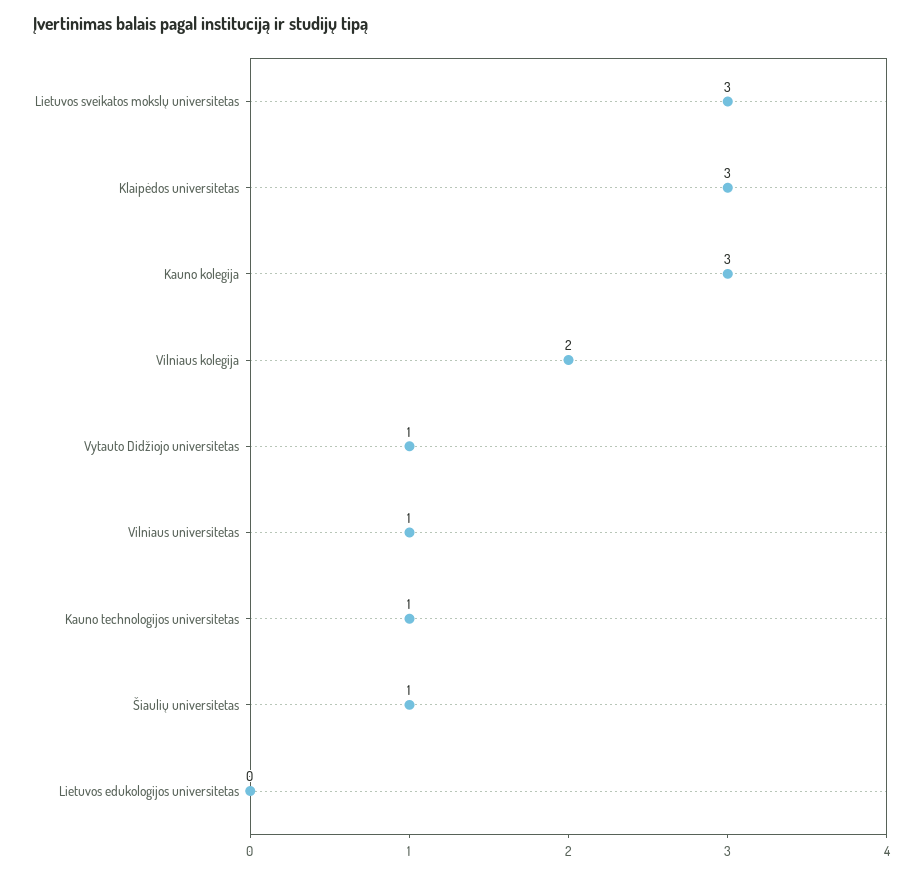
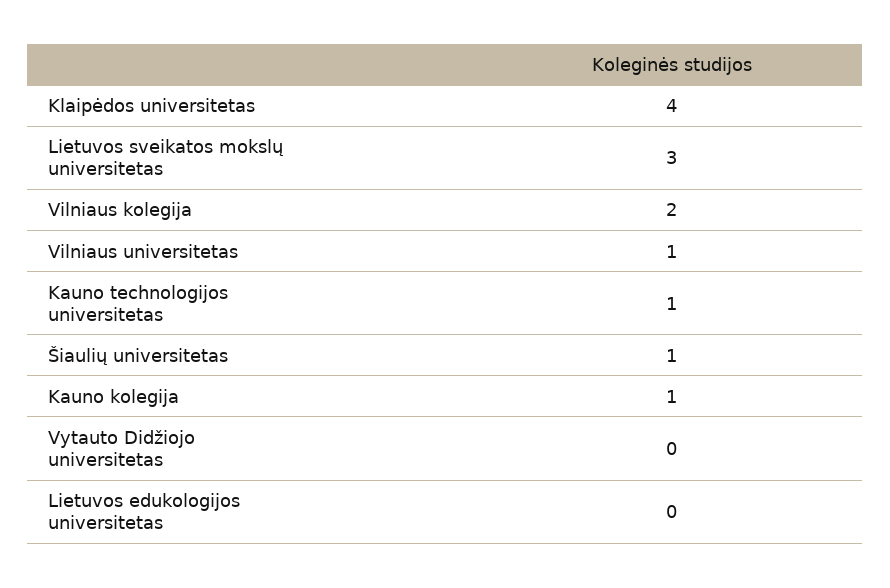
  {
    "Lietuvos sveikatos mokslų universitetas": 3,
-   "Klaipėdos universitetas": 3,
+   "Klaipėdos universitetas": 4,
-   "Kauno kolegija": 3,
+   "Kauno kolegija": 1,
    "Vilniaus kolegija": 2,
-   "Vytauto Didžiojo universitetas": 1,
+   "Vytauto Didžiojo universitetas": 0,
    "Vilniaus universitetas": 1,
    "Kauno technologijos universitetas": 1,
    "Šiaulių universitetas": 1,
    "Lietuvos edukologijos universitetas": 0
  }

